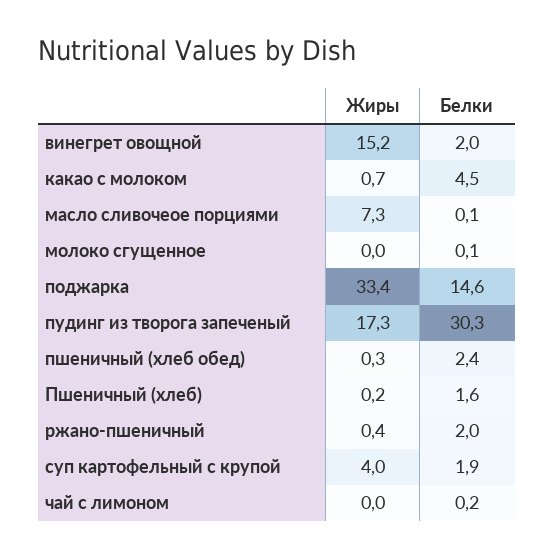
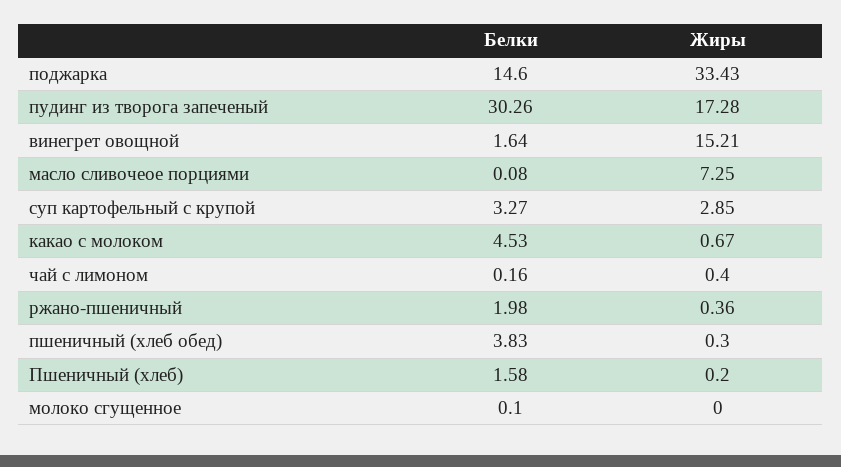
  {
    "Жиры": {
      "винегрет овощной": 15.21,
      "какао с молоком": 0.67,
      "масло сливочеое порциями": 7.25,
      "молоко сгущенное": 0,
      "поджарка": 33.43,
      "пудинг из творога запеченый": 17.28,
      "пшеничный (хлеб обед)": 0.3,
      "Пшеничный (хлеб)": 0.2,
      "ржано-пшеничный": 0.36,
-     "суп картофельный с крупой": 4,
+     "суп картофельный с крупой": 2.85,
-     "чай с лимоном": 0
+     "чай с лимоном": 0.4
    },
    "Белки": {
-     "винегрет овощной": 2,
+     "винегрет овощной": 1.64,
      "какао с молоком": 4.53,
      "масло сливочеое порциями": 0.08,
      "молоко сгущенное": 0.1,
      "поджарка": 14.6,
      "пудинг из творога запеченый": 30.26,
-     "пшеничный (хлеб обед)": 2.4,
+     "пшеничный (хлеб обед)": 3.83,
      "Пшеничный (хлеб)": 1.58,
      "ржано-пшеничный": 1.98,
-     "суп картофельный с крупой": 1.9,
+     "суп картофельный с крупой": 3.27,
      "чай с лимоном": 0.16
    }
  }

